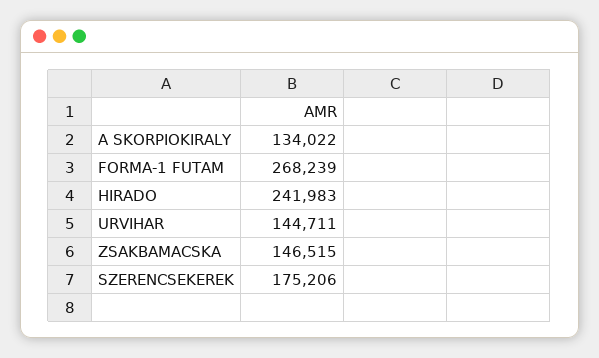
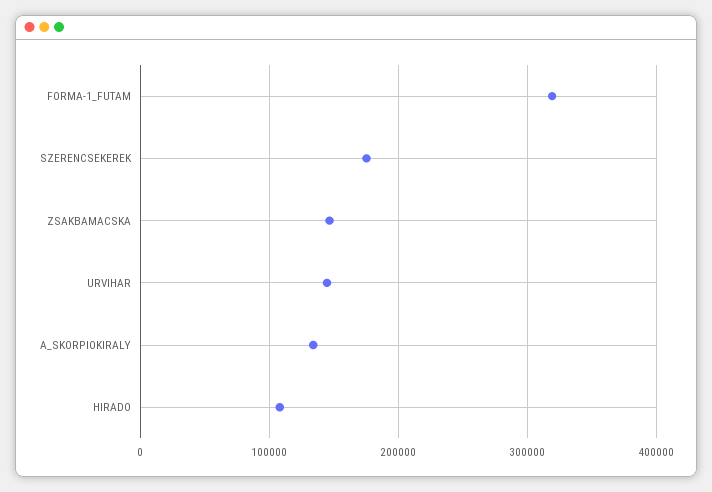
  {
    "A SKORPIOKIRALY": 134022,
-   "FORMA-1 FUTAM": 268239,
+   "FORMA-1 FUTAM": 320000,
-   "HIRADO": 241983,
+   "HIRADO": 110000,
    "URVIHAR": 144711,
    "ZSAKBAMACSKA": 146515,
    "SZERENCSEKEREK": 175206
  }

